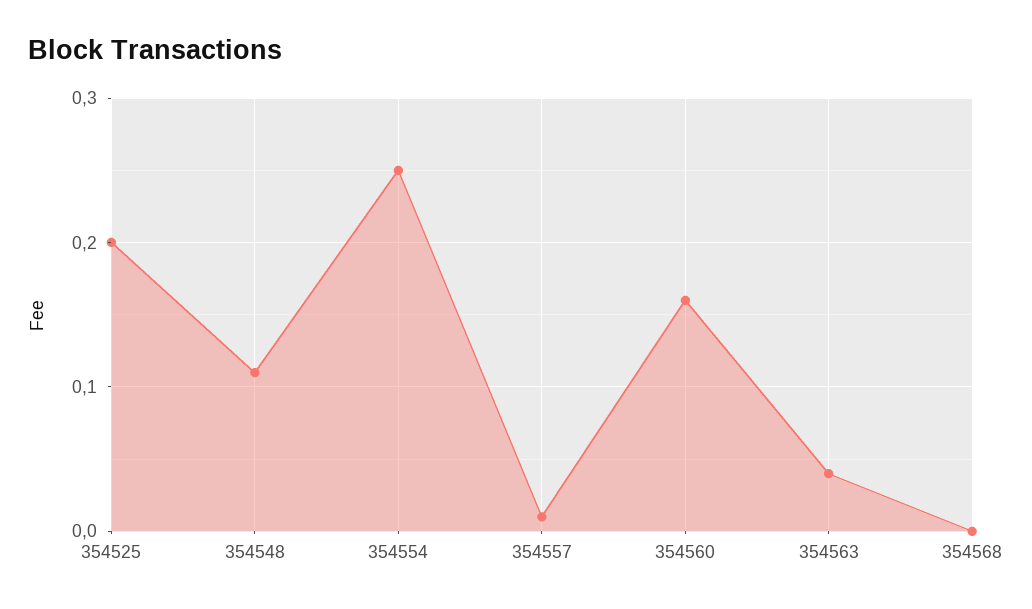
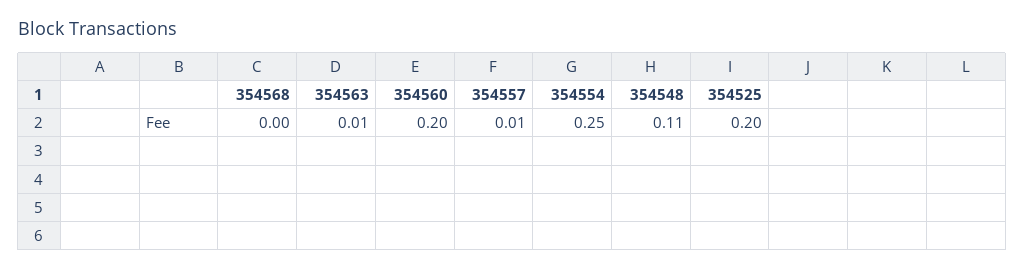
  {
    "354525": 0.2,
    "354548": 0.11,
    "354554": 0.25,
    "354557": 0.01,
-   "354560": 0.16,
+   "354560": 0.2,
-   "354563": 0.04,
+   "354563": 0.01,
    "354568": 0
  }

